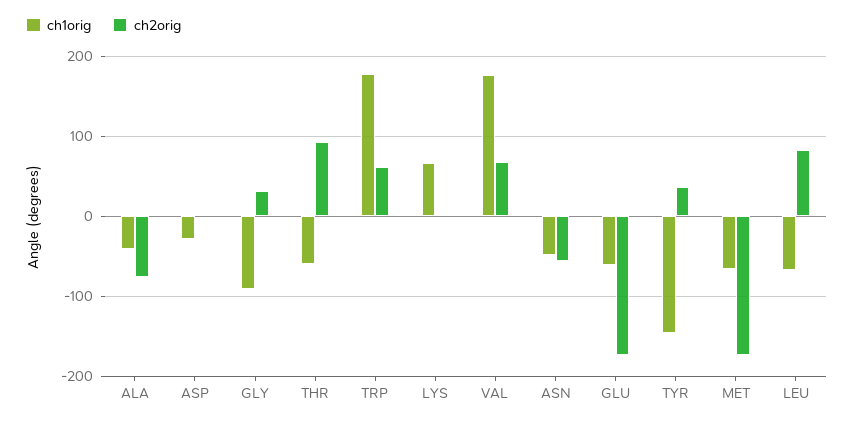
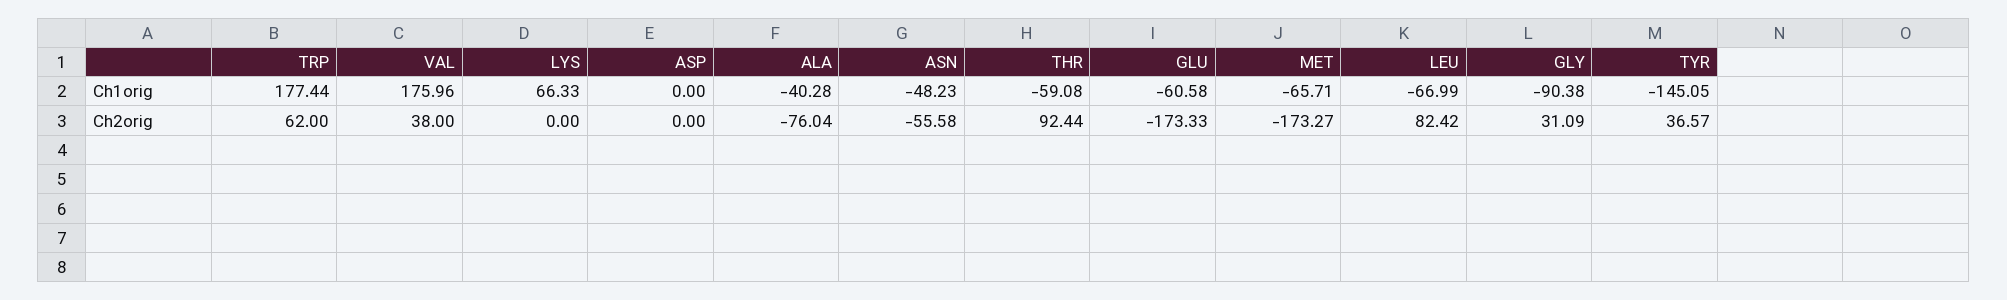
  {
    "ch1orig": {
      "ALA": -40.28,
-     "ASP": -30,
+     "ASP": 0,
      "GLY": -90.38,
      "THR": -59.08,
      "TRP": 177.44,
      "LYS": 66.33,
      "VAL": 175.96,
      "ASN": -48.23,
      "GLU": -60.58,
      "TYR": -145.05,
      "MET": -65.71,
      "LEU": -66.99
    },
    "ch2orig": {
      "ALA": -76.04,
      "ASP": 0,
      "GLY": 31.09,
      "THR": 92.44,
      "TRP": 62,
      "LYS": 0,
-     "VAL": 70,
+     "VAL": 38,
      "ASN": -55.58,
      "GLU": -173.33,
      "TYR": 36.57,
      "MET": -173.27,
      "LEU": 82.42
    }
  }

